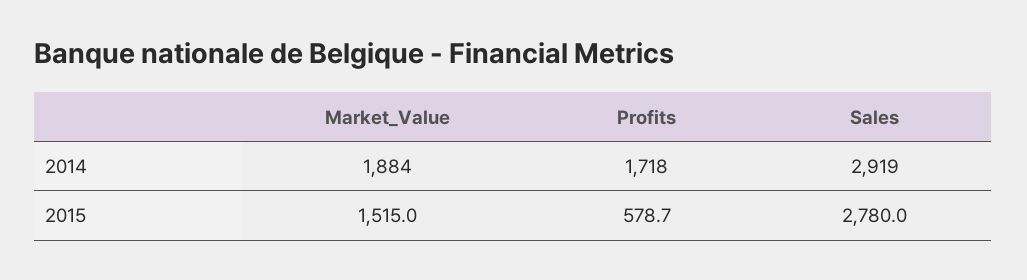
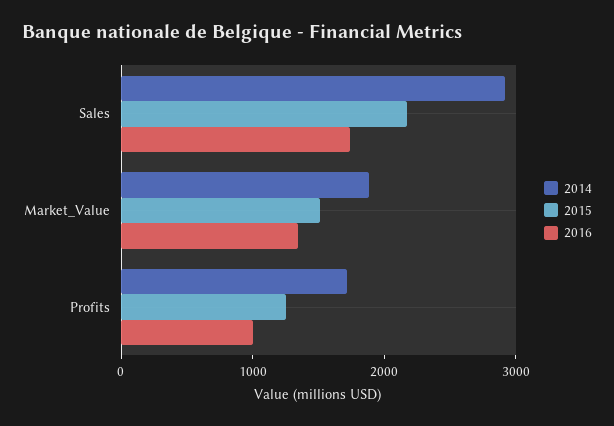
  {
    "2014": {
      "Market_Value": 1884,
      "Profits": 1718,
      "Sales": 2919
    },
    "2015": {
      "Market_Value": 1515,
-     "Profits": 578.7,
+     "Profits": 1200,
-     "Sales": 2780
+     "Sales": 2200
-   }
+   },
+   "2016": {
+     "Sales": 1800,
+     "Market_Value": 1400,
+     "Profits": 1000
+   }
  }

